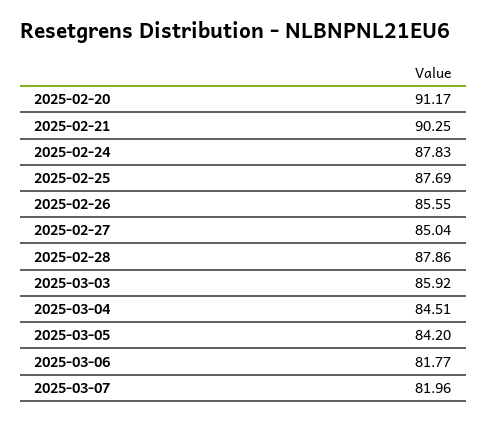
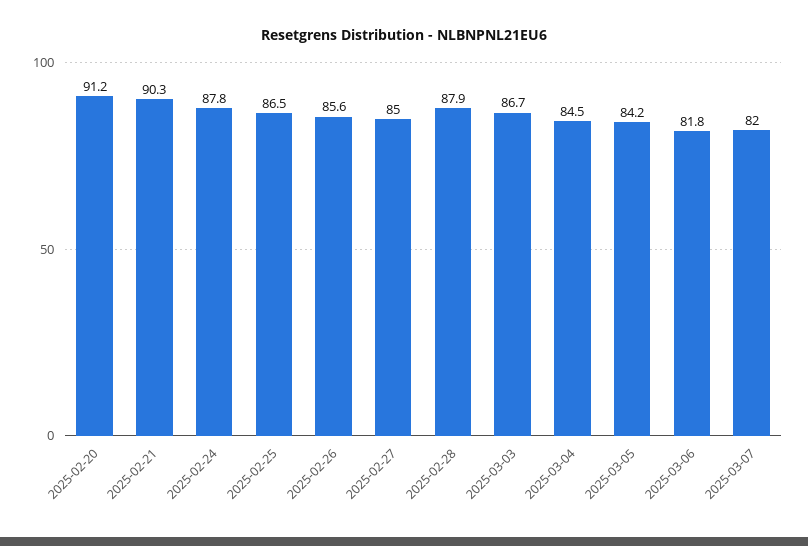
  {
    "2025-02-20": 91.17,
    "2025-02-21": 90.25,
    "2025-02-24": 87.83,
-   "2025-02-25": 87.69,
+   "2025-02-25": 86.5,
    "2025-02-26": 85.55,
    "2025-02-27": 85.04,
    "2025-02-28": 87.86,
-   "2025-03-03": 85.92,
+   "2025-03-03": 86.7,
    "2025-03-04": 84.51,
    "2025-03-05": 84.2,
    "2025-03-06": 81.77,
    "2025-03-07": 81.96
  }

